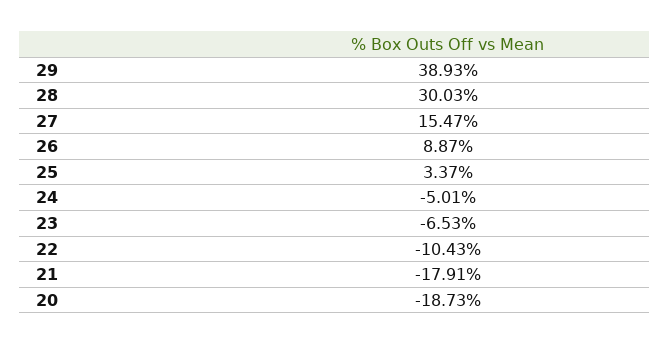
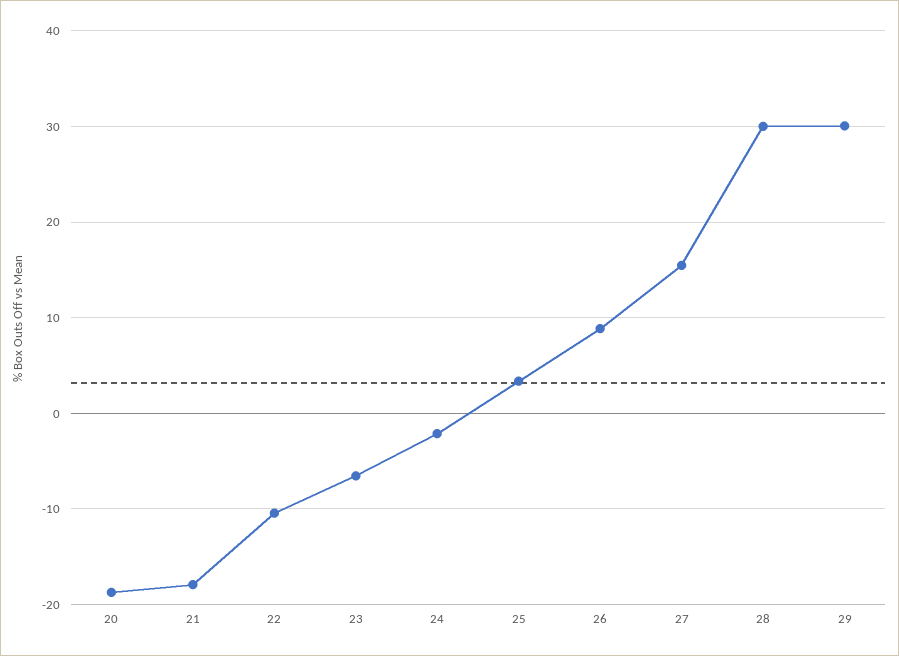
  {
-   "29": 38.93,
+   "29": 30,
    "28": 30.03,
    "27": 15.47,
    "26": 8.87,
    "25": 3.37,
-   "24": -5.01,
+   "24": -2,
    "23": -6.53,
    "22": -10.43,
    "21": -17.91,
    "20": -18.73
  }

